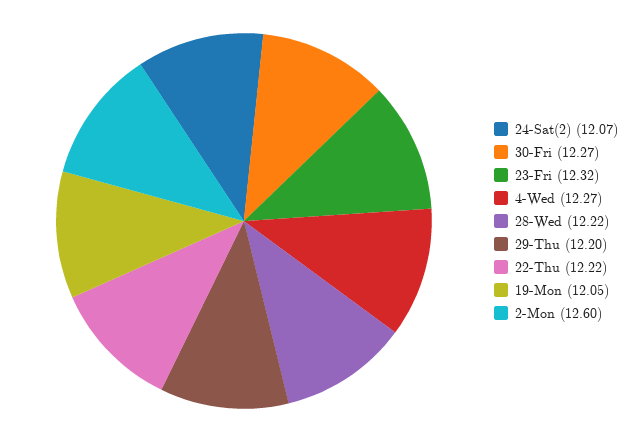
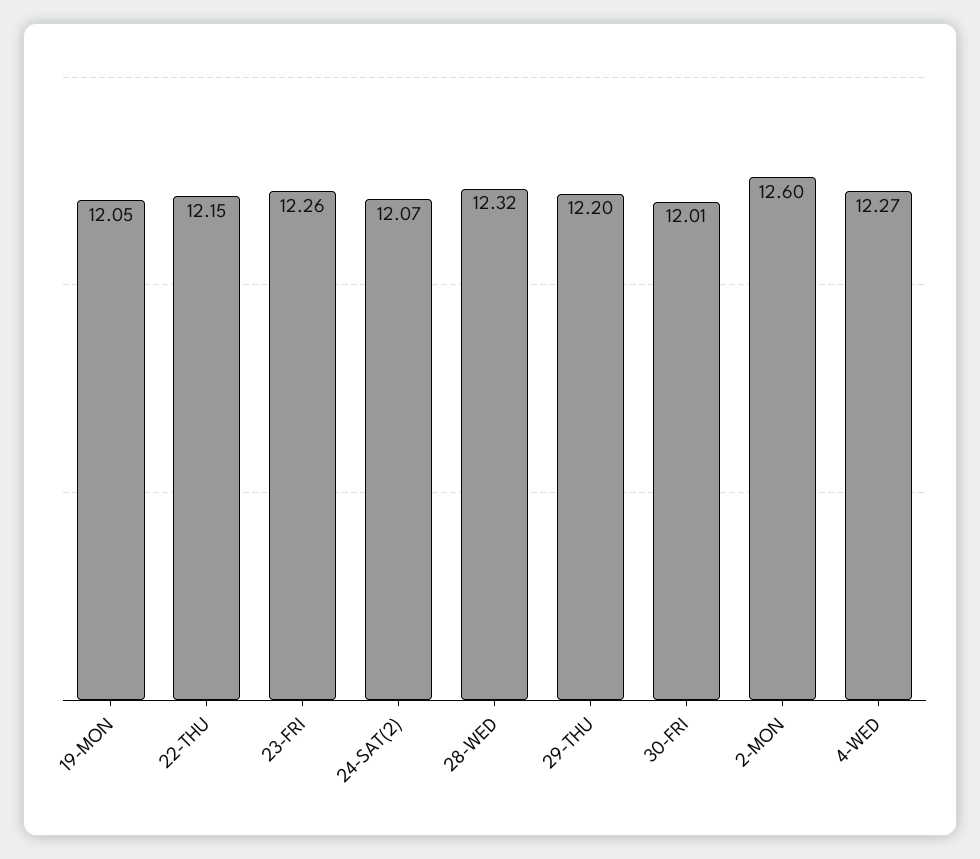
  {
    "24-Sat(2)": 12.07,
-   "30-Fri": 12.27,
+   "30-Fri": 12.01,
-   "23-Fri": 12.32,
+   "23-Fri": 12.26,
    "4-Wed": 12.27,
-   "28-Wed": 12.22,
+   "28-Wed": 12.32,
    "29-Thu": 12.2,
-   "22-Thu": 12.22,
+   "22-Thu": 12.15,
    "19-Mon": 12.05,
    "2-Mon": 12.6
  }

